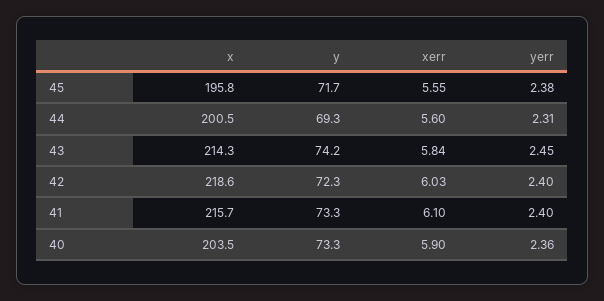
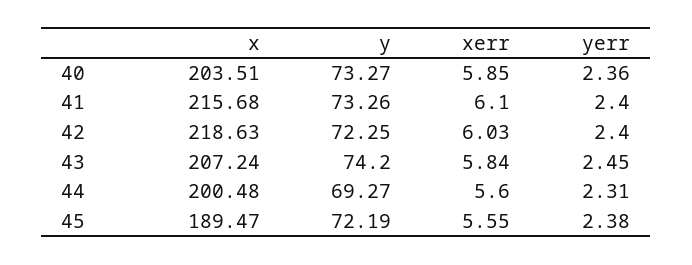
  {
    "x": {
-     "45": 195.8,
+     "45": 189.47,
      "44": 200.48,
-     "43": 214.3,
+     "43": 207.24,
      "42": 218.63,
      "41": 215.68,
      "40": 203.51
    },
    "y": {
-     "45": 71.7,
+     "45": 72.19,
      "44": 69.27,
      "43": 74.2,
      "42": 72.25,
      "41": 73.26,
      "40": 73.27
    },
    "xerr": {
      "45": 5.55,
      "44": 5.6,
      "43": 5.84,
      "42": 6.03,
      "41": 6.1,
-     "40": 5.9
+     "40": 5.85
    },
    "yerr": {
      "45": 2.38,
      "44": 2.31,
      "43": 2.45,
      "42": 2.4,
      "41": 2.4,
      "40": 2.36
    }
  }

